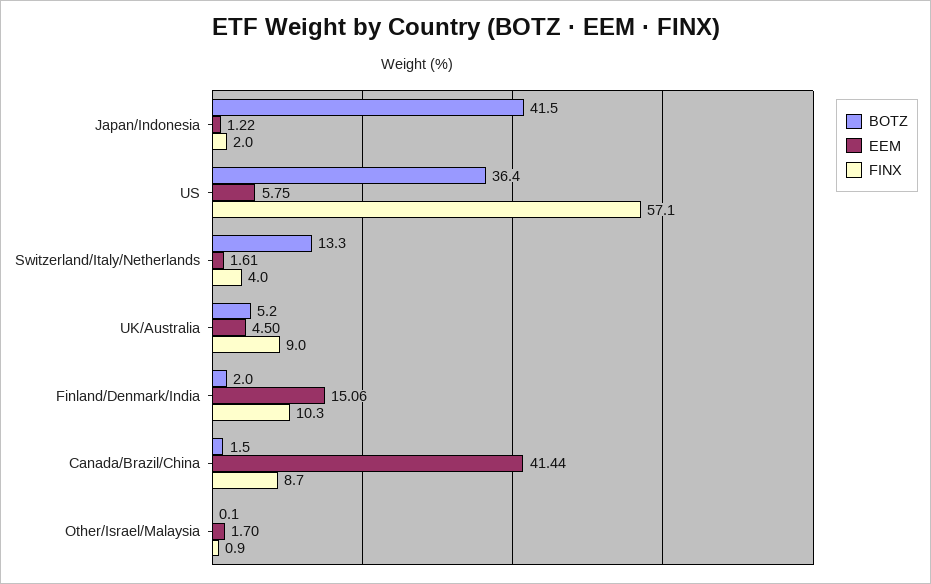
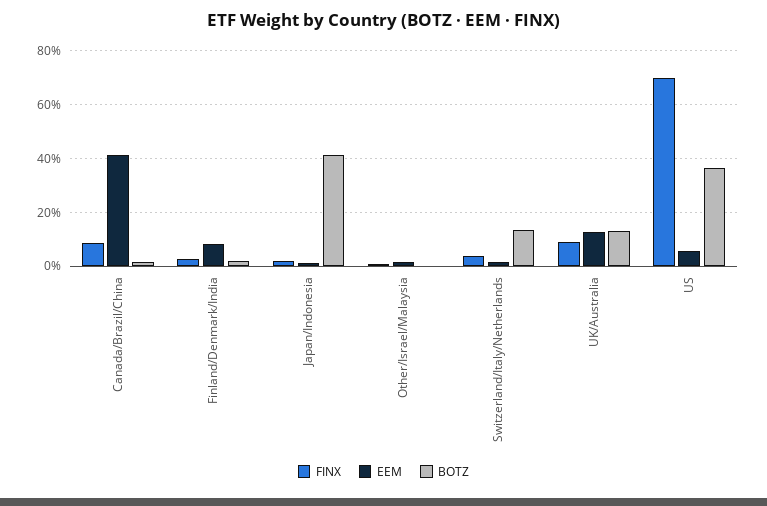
  {
    "BOTZ": {
      "Japan/Indonesia": 41.5,
      "US": 36.4,
      "Switzerland/Italy/Netherlands": 13.3,
-     "UK/Australia": 5.2,
+     "UK/Australia": 12.5,
      "Finland/Denmark/India": 2,
      "Canada/Brazil/China": 1.5,
      "Other/Israel/Malaysia": 0.1
    },
    "EEM": {
      "Japan/Indonesia": 1.22,
      "US": 5.75,
      "Switzerland/Italy/Netherlands": 1.61,
-     "UK/Australia": 4.5,
+     "UK/Australia": 12.5,
-     "Finland/Denmark/India": 15.06,
+     "Finland/Denmark/India": 7.5,
      "Canada/Brazil/China": 41.44,
      "Other/Israel/Malaysia": 1.7
    },
    "FINX": {
      "Japan/Indonesia": 2,
-     "US": 57.1,
+     "US": 70,
      "Switzerland/Italy/Netherlands": 4,
      "UK/Australia": 9,
-     "Finland/Denmark/India": 10.3,
+     "Finland/Denmark/India": 2.5,
      "Canada/Brazil/China": 8.7,
      "Other/Israel/Malaysia": 0.9
    }
  }

